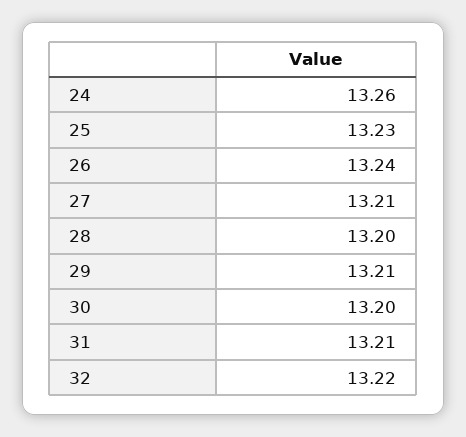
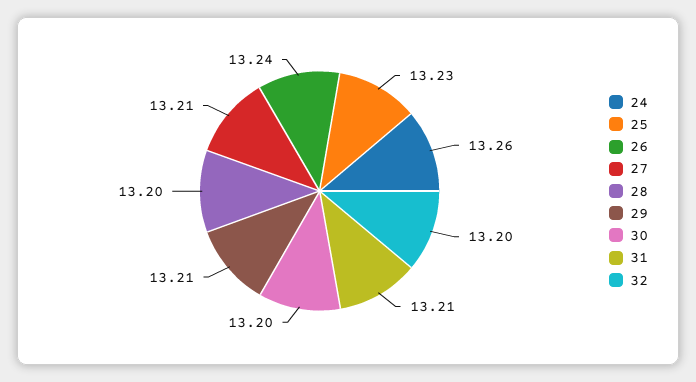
  {
    "24": 13.26,
    "25": 13.23,
    "26": 13.24,
    "27": 13.21,
    "28": 13.2,
    "29": 13.21,
    "30": 13.2,
    "31": 13.21,
-   "32": 13.22
+   "32": 13.2
  }

